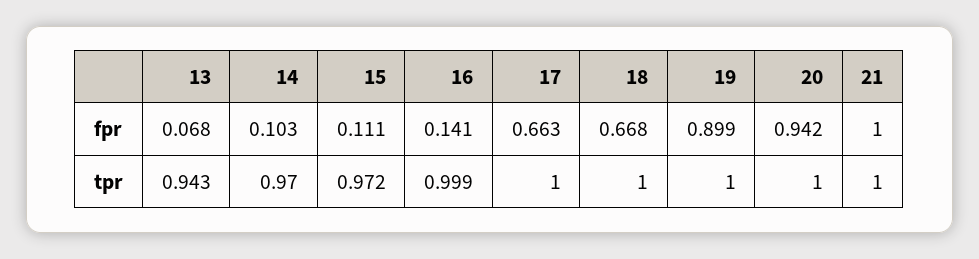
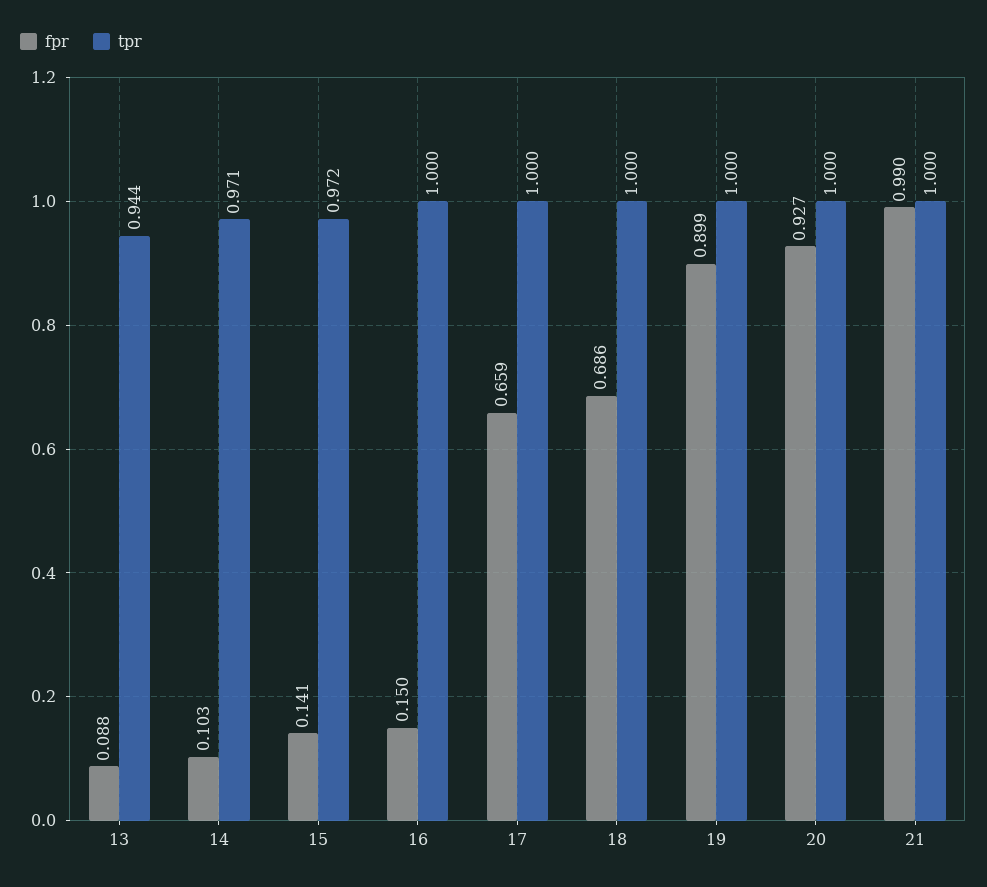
  {
    "fpr": {
-     "13": 0.068,
+     "13": 0.088,
      "14": 0.103,
-     "15": 0.111,
+     "15": 0.141,
-     "16": 0.141,
+     "16": 0.15,
-     "17": 0.663,
+     "17": 0.659,
-     "18": 0.668,
+     "18": 0.686,
      "19": 0.899,
-     "20": 0.942,
+     "20": 0.927,
-     "21": 1
+     "21": 0.99
    },
    "tpr": {
-     "13": 0.943,
+     "13": 0.944,
-     "14": 0.97,
+     "14": 0.971,
      "15": 0.972,
-     "16": 0.999,
+     "16": 1,
      "17": 1,
      "18": 1,
      "19": 1,
      "20": 1,
      "21": 1
    }
  }

